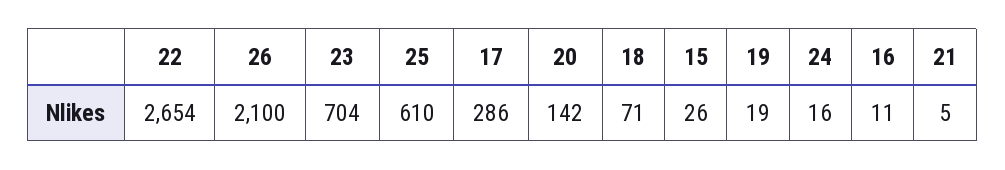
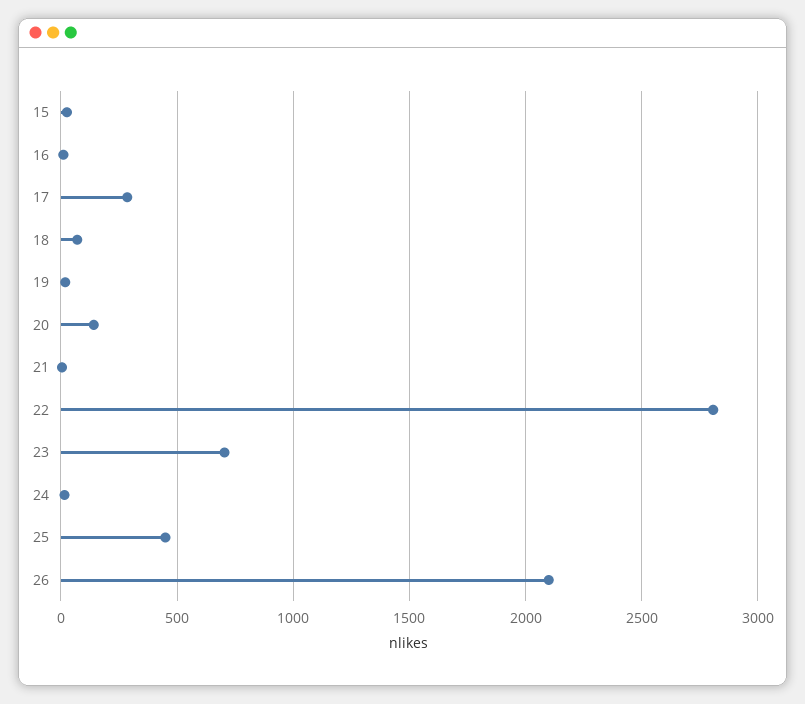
  {
-   "22": 2654,
+   "22": 2800,
    "26": 2100,
    "23": 704,
-   "25": 610,
+   "25": 450,
    "17": 286,
    "20": 142,
    "18": 71,
    "15": 26,
    "19": 19,
    "24": 16,
    "16": 11,
    "21": 5
  }

